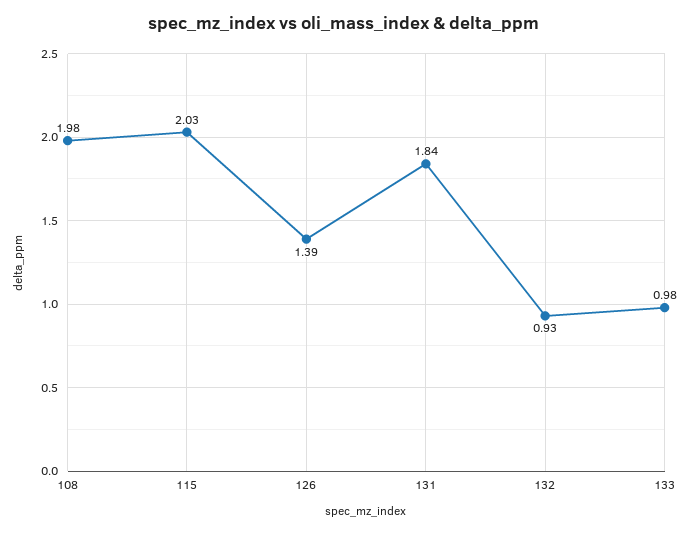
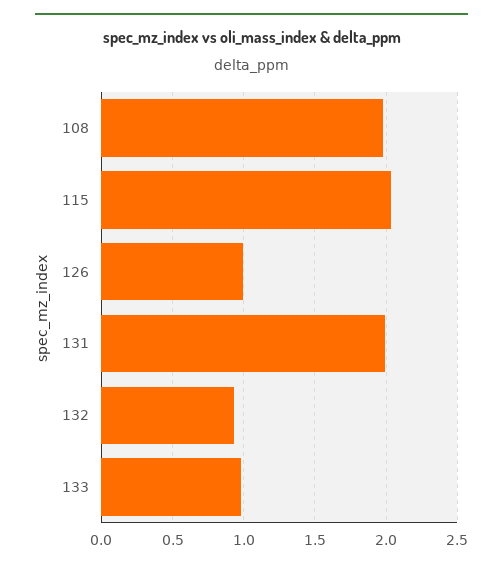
  {
    "108": 1.98,
    "115": 2.03,
-   "126": 1.39,
+   "126": 1,
-   "131": 1.84,
+   "131": 2,
    "132": 0.93,
    "133": 0.98
  }

